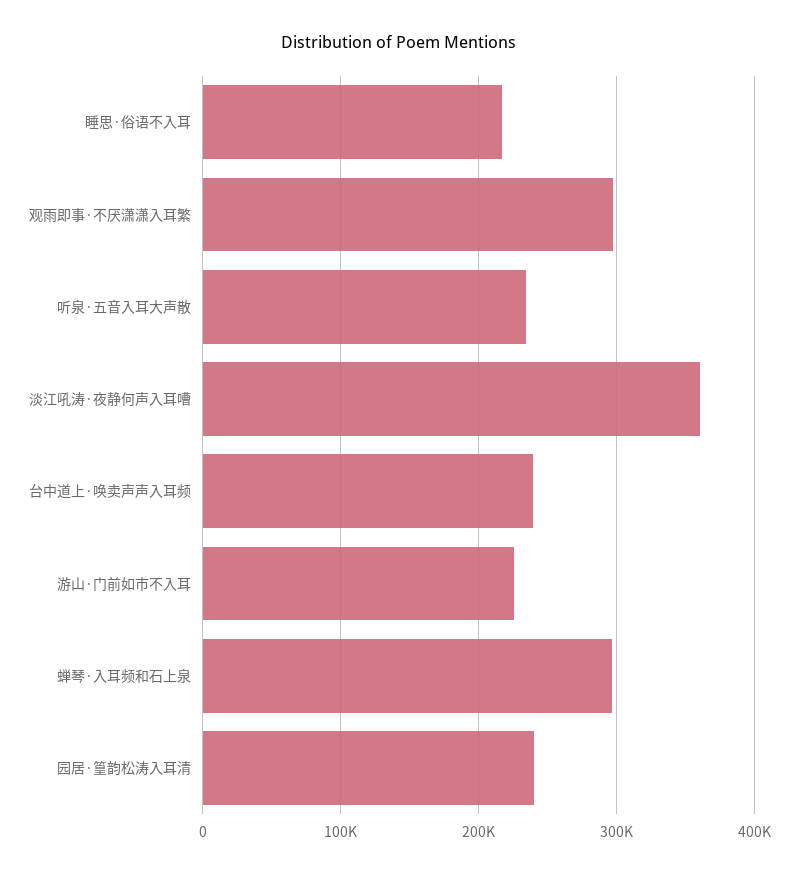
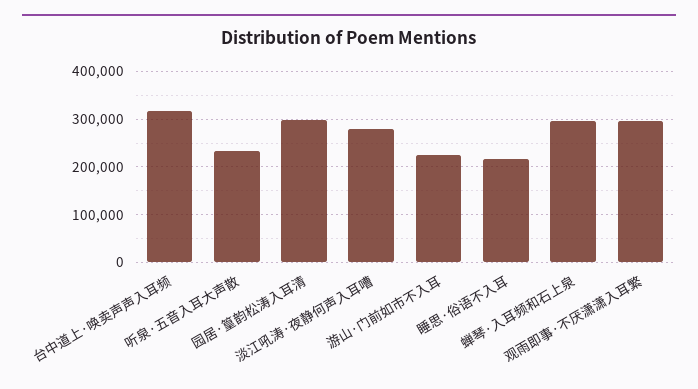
  {
    "睡思·俗语不入耳": 220000,
    "观雨即事·不厌潇潇入耳繁": 300000,
    "听泉·五音入耳大声散": 230000,
-   "淡江吼涛·夜静何声入耳嘈": 360000,
+   "淡江吼涛·夜静何声入耳嘈": 280000,
-   "台中道上·唤卖声声入耳频": 240000,
+   "台中道上·唤卖声声入耳频": 320000,
    "游山·门前如市不入耳": 230000,
    "蝉琴·入耳频和石上泉": 300000,
-   "园居·篁韵松涛入耳清": 240000
+   "园居·篁韵松涛入耳清": 300000
  }

